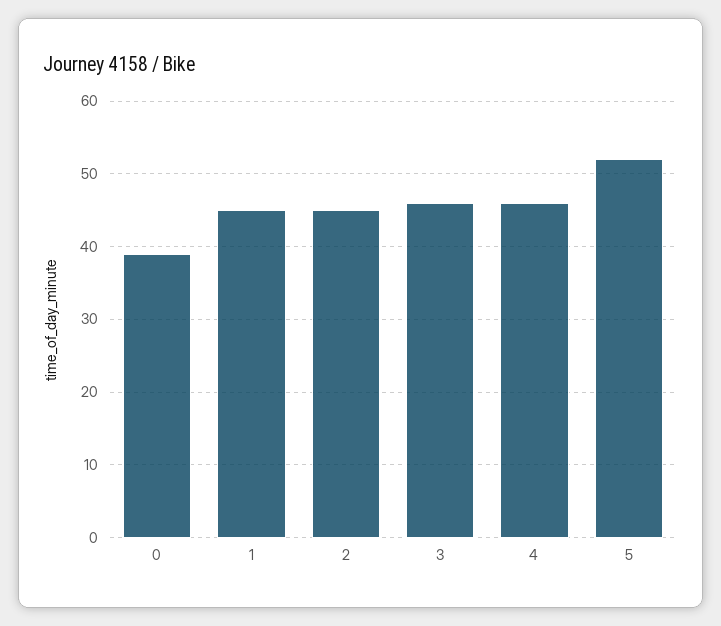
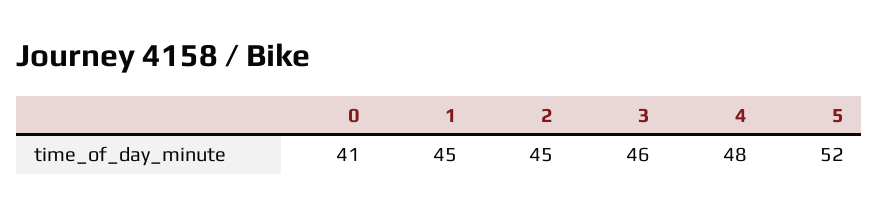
  {
-   "0": 39,
+   "0": 41,
    "1": 45,
    "2": 45,
    "3": 46,
-   "4": 46,
+   "4": 48,
    "5": 52
  }

